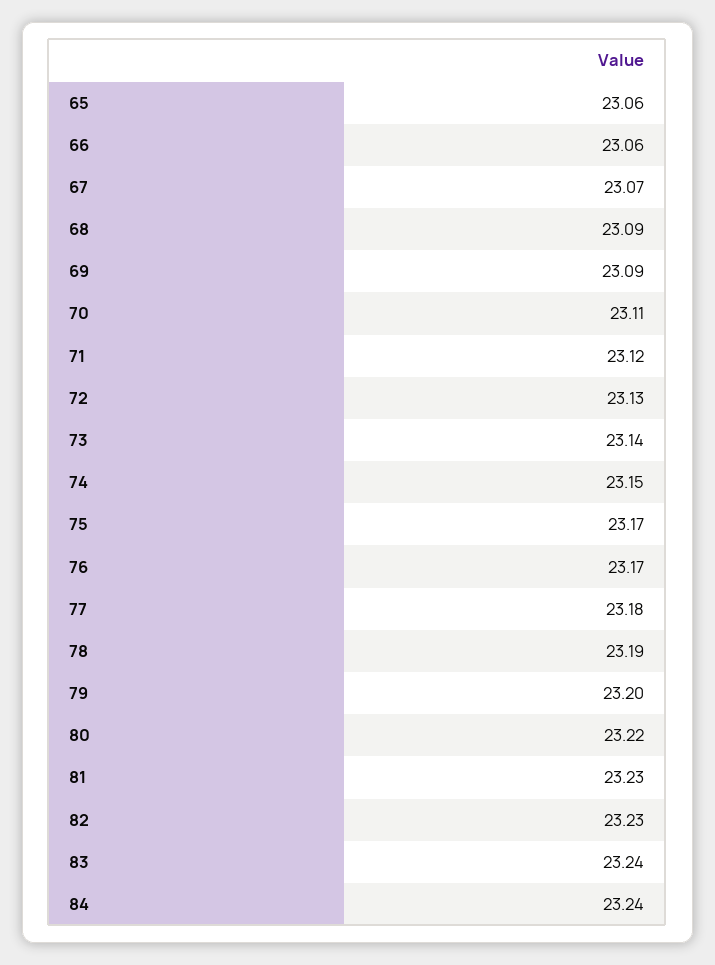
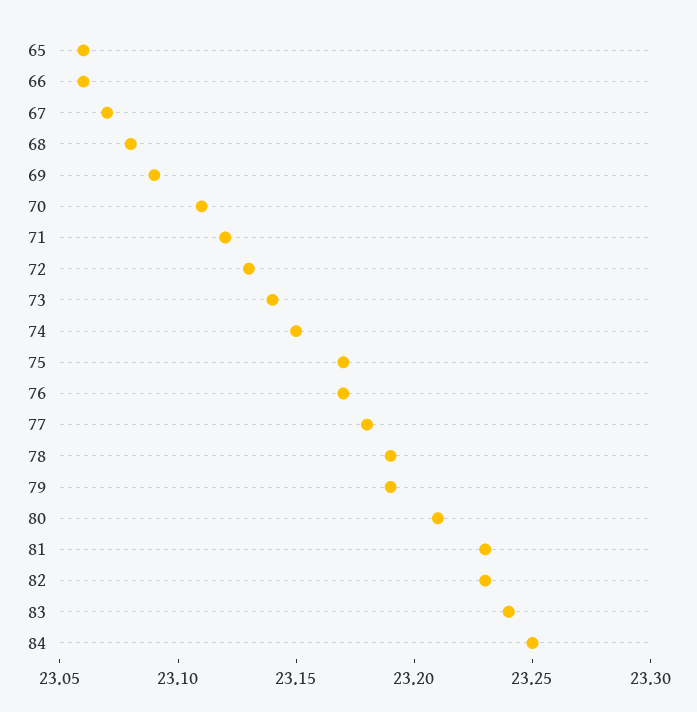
  {
    "65": 23.06,
    "66": 23.06,
    "67": 23.07,
-   "68": 23.09,
+   "68": 23.08,
    "69": 23.09,
    "70": 23.11,
    "71": 23.12,
    "72": 23.13,
    "73": 23.14,
    "74": 23.15,
    "75": 23.17,
    "76": 23.17,
    "77": 23.18,
    "78": 23.19,
-   "79": 23.2,
+   "79": 23.19,
-   "80": 23.22,
+   "80": 23.21,
    "81": 23.23,
    "82": 23.23,
    "83": 23.24,
-   "84": 23.24
+   "84": 23.25
  }

